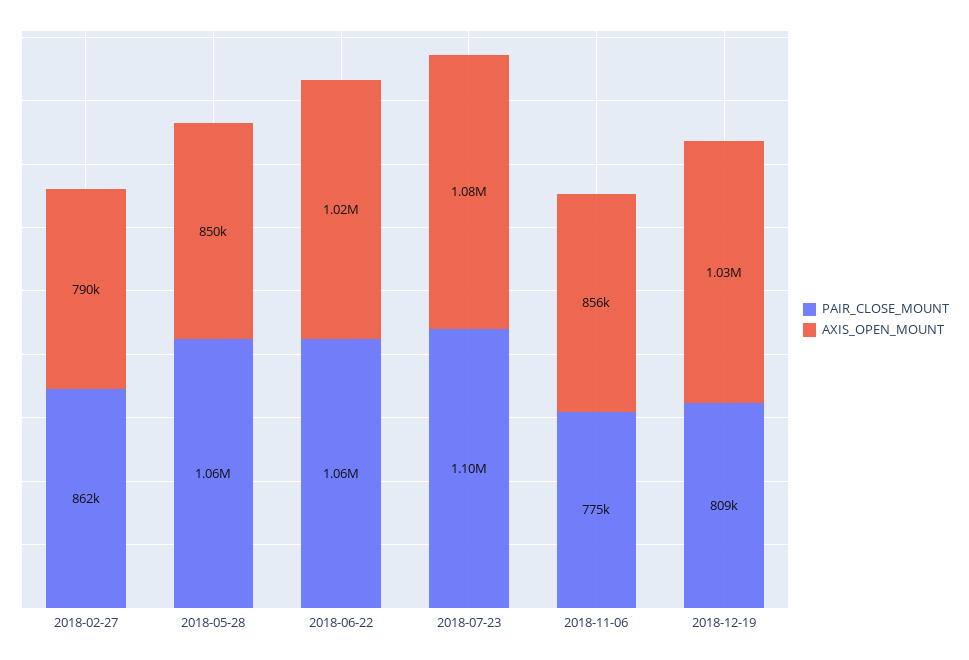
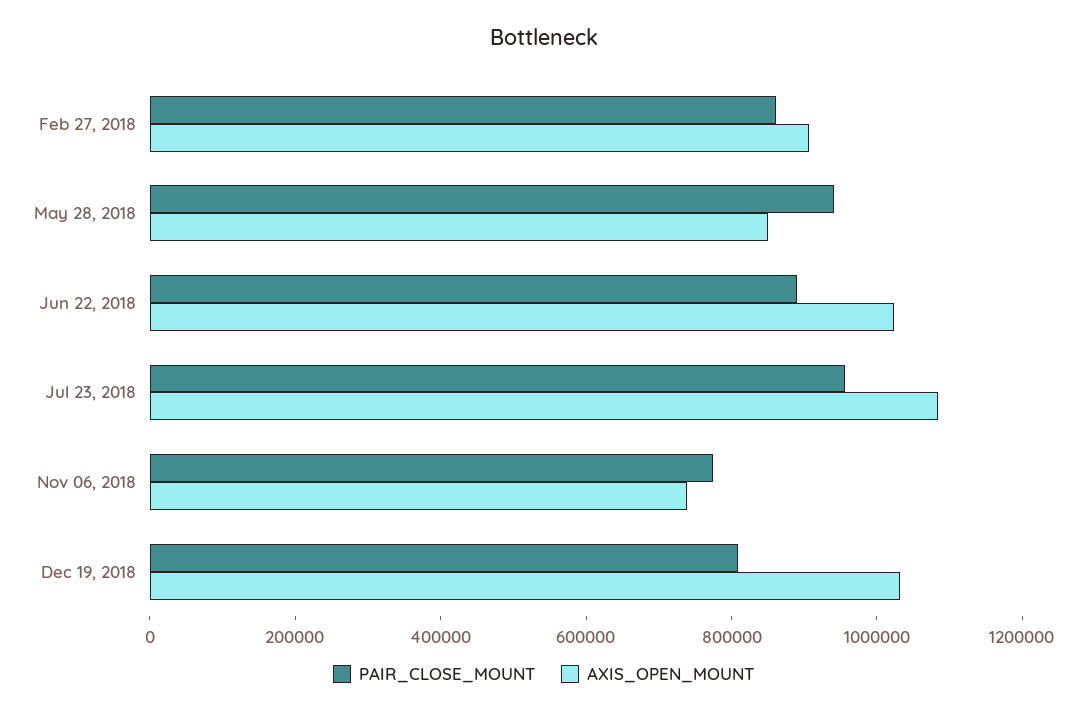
  {
    "PAIR_CLOSE_MOUNT": {
      "2018-02-27": 862000,
-     "2018-05-28": 1060000,
+     "2018-05-28": 950000,
-     "2018-06-22": 1060000,
+     "2018-06-22": 900000,
-     "2018-07-23": 1100000,
+     "2018-07-23": 950000,
      "2018-11-06": 775000,
      "2018-12-19": 809000
    },
    "AXIS_OPEN_MOUNT": {
-     "2018-02-27": 790000,
+     "2018-02-27": 900000,
      "2018-05-28": 850000,
      "2018-06-22": 1020000,
      "2018-07-23": 1080000,
-     "2018-11-06": 856000,
+     "2018-11-06": 750000,
      "2018-12-19": 1030000
    }
  }

